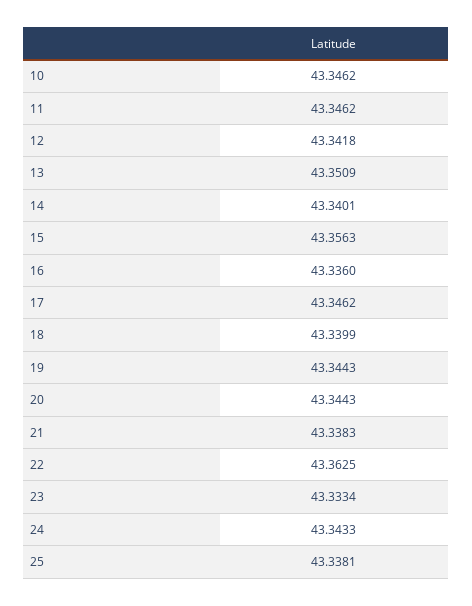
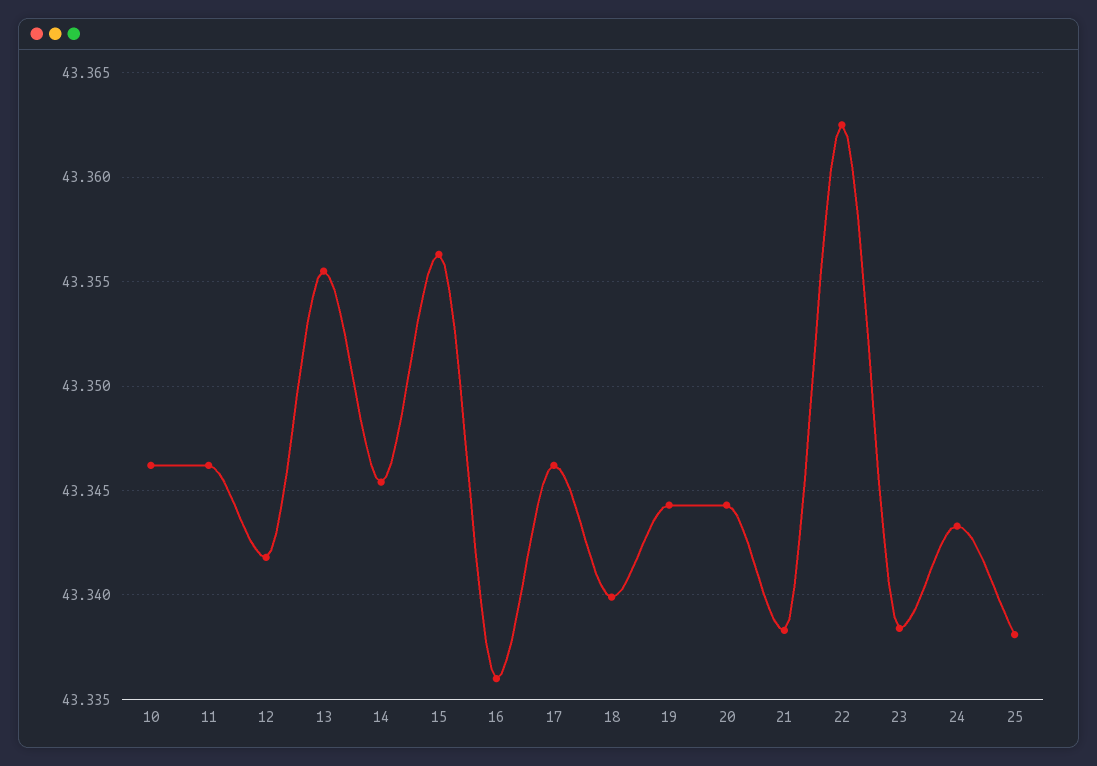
  {
    "10": 43.3462,
    "11": 43.3462,
    "12": 43.3418,
-   "13": 43.3509,
+   "13": 43.3555,
-   "14": 43.3401,
+   "14": 43.3455,
    "15": 43.3563,
    "16": 43.336,
    "17": 43.3462,
    "18": 43.3399,
    "19": 43.3443,
    "20": 43.3443,
    "21": 43.3383,
    "22": 43.3625,
-   "23": 43.3334,
+   "23": 43.3385,
    "24": 43.3433,
    "25": 43.3381
  }

